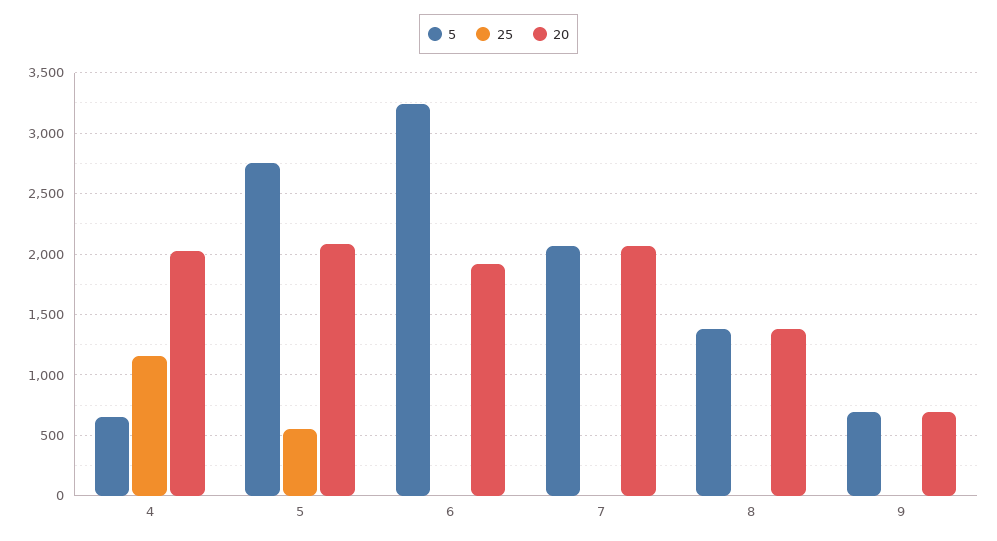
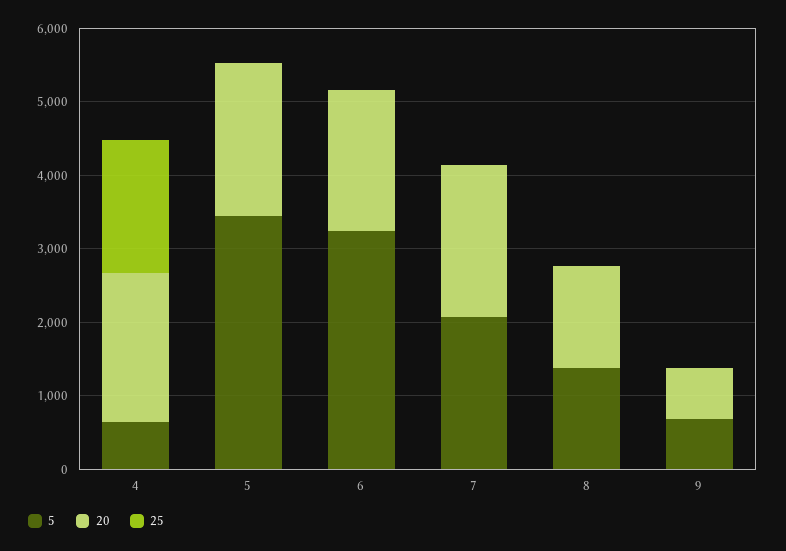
  {
    "5": {
      "4": 650,
-     "5": 2750,
+     "5": 3400,
      "6": 3250,
      "7": 2050,
      "8": 1400,
      "9": 700
    },
    "25": {
-     "4": 1150,
+     "4": 1800,
-     "5": 550,
+     "5": 0,
      "6": 0,
      "7": 0,
      "8": 0,
      "9": 0
    },
    "20": {
      "4": 2050,
      "5": 2100,
      "6": 1900,
      "7": 2050,
      "8": 1400,
      "9": 700
    }
  }

